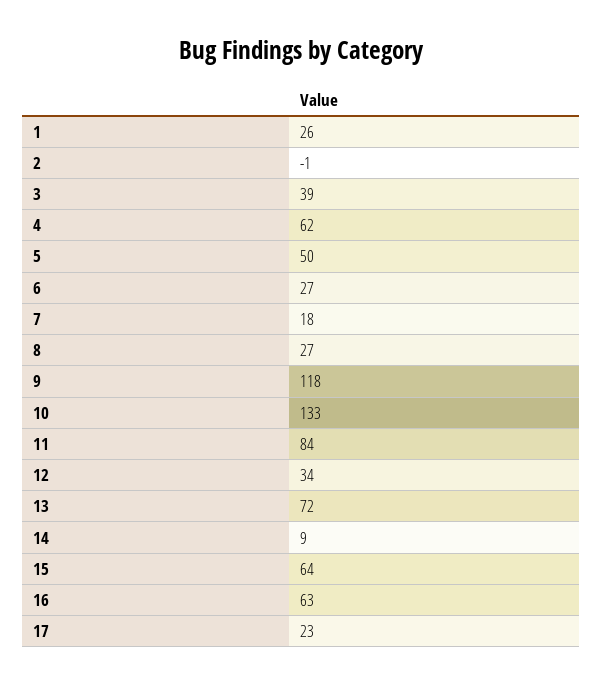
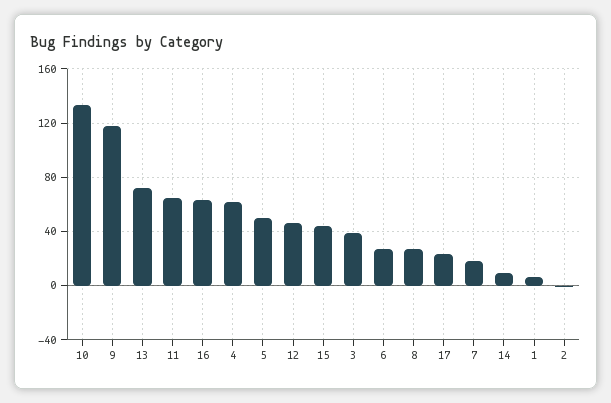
  {
-   "1": 26,
+   "1": 5,
    "2": -1,
    "3": 39,
    "4": 62,
    "5": 50,
    "6": 27,
    "7": 18,
    "8": 27,
    "9": 118,
    "10": 133,
-   "11": 84,
+   "11": 65,
-   "12": 34,
+   "12": 45,
    "13": 72,
    "14": 9,
-   "15": 64,
+   "15": 45,
    "16": 63,
    "17": 23
  }

